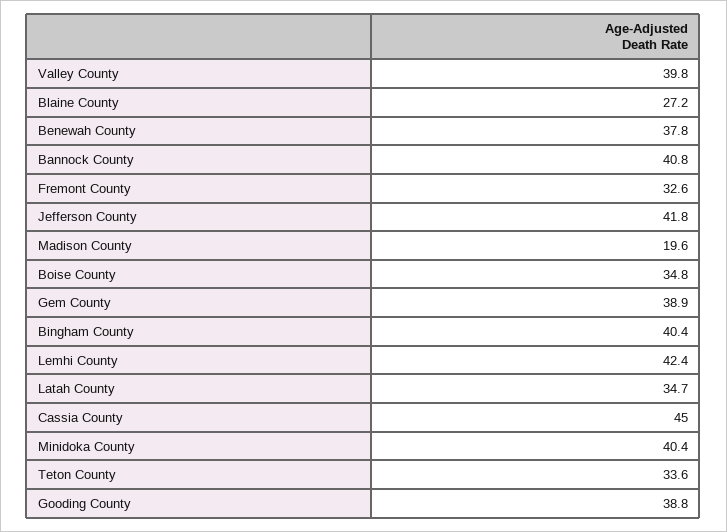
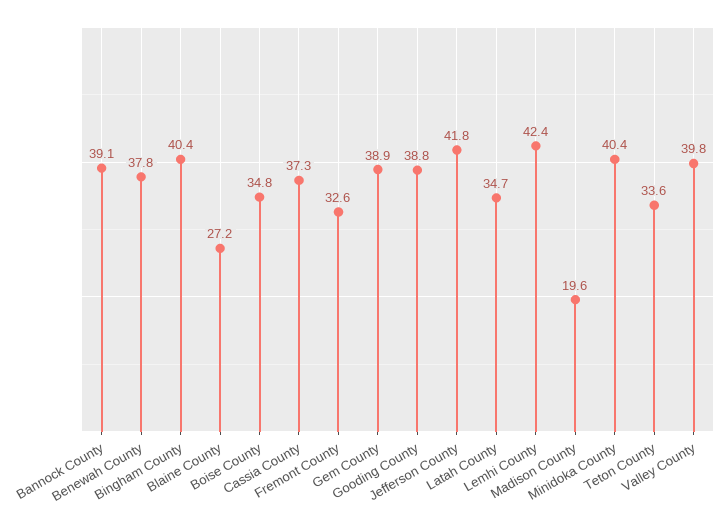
  {
    "Valley County": 39.8,
    "Blaine County": 27.2,
    "Benewah County": 37.8,
-   "Bannock County": 40.8,
+   "Bannock County": 39.1,
    "Fremont County": 32.6,
    "Jefferson County": 41.8,
    "Madison County": 19.6,
    "Boise County": 34.8,
    "Gem County": 38.9,
    "Bingham County": 40.4,
    "Lemhi County": 42.4,
    "Latah County": 34.7,
-   "Cassia County": 45,
+   "Cassia County": 37.3,
    "Minidoka County": 40.4,
    "Teton County": 33.6,
    "Gooding County": 38.8
  }

